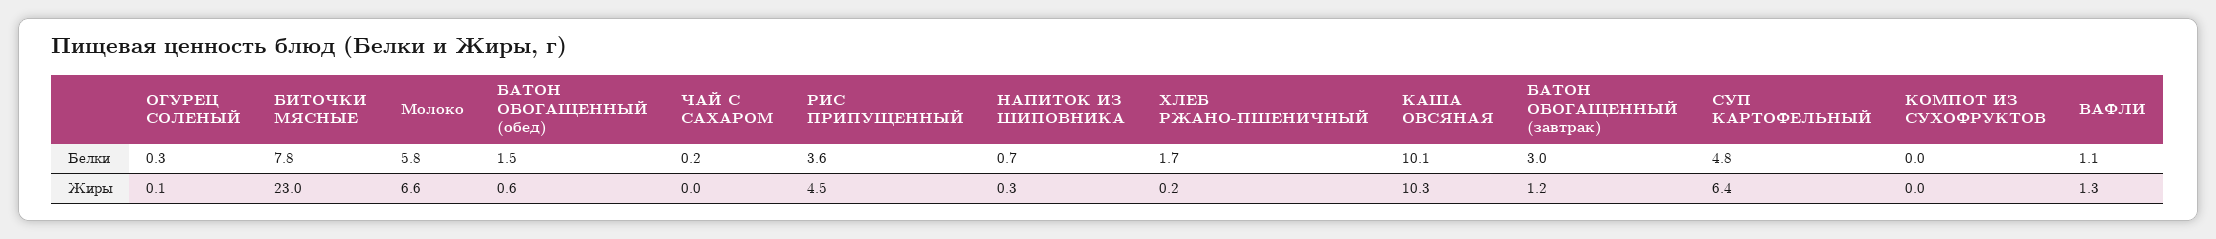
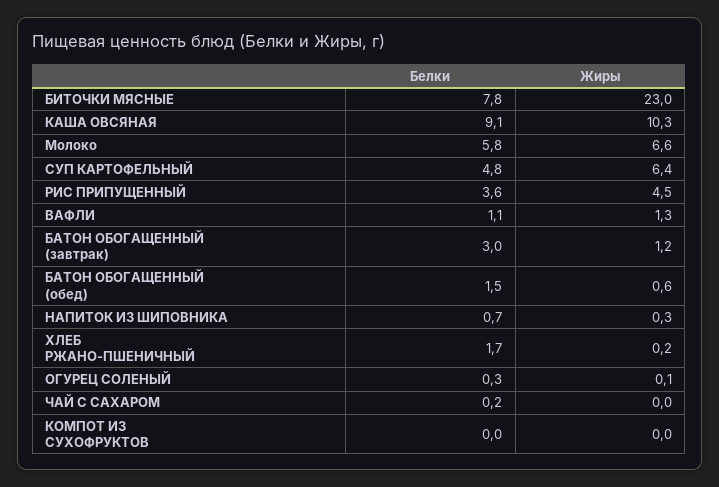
  {
    "ОГУРЕЦ СОЛЕНЫЙ": {
      "Белки": 0.3,
      "Жиры": 0.1
    },
    "БИТОЧКИ МЯСНЫЕ": {
      "Белки": 7.8,
      "Жиры": 23
    },
    "Молоко": {
      "Белки": 5.8,
      "Жиры": 6.6
    },
    "БАТОН ОБОГАЩЕННЫЙ (обед)": {
      "Белки": 1.5,
      "Жиры": 0.6
    },
    "ЧАЙ С САХАРОМ": {
      "Белки": 0.2,
      "Жиры": 0
    },
    "РИС ПРИПУЩЕННЫЙ": {
      "Белки": 3.6,
      "Жиры": 4.5
    },
    "НАПИТОК ИЗ ШИПОВНИКА": {
      "Белки": 0.7,
      "Жиры": 0.3
    },
    "ХЛЕБ РЖАНО-ПШЕНИЧНЫЙ": {
      "Белки": 1.7,
      "Жиры": 0.2
    },
    "КАША ОВСЯНАЯ": {
-     "Белки": 10.1,
+     "Белки": 9.1,
      "Жиры": 10.3
    },
    "БАТОН ОБОГАЩЕННЫЙ (завтрак)": {
      "Белки": 3,
      "Жиры": 1.2
    },
    "СУП КАРТОФЕЛЬНЫЙ": {
      "Белки": 4.8,
      "Жиры": 6.4
    },
    "КОМПОТ ИЗ СУХОФРУКТОВ": {
      "Белки": 0,
      "Жиры": 0
    },
    "ВАФЛИ": {
      "Белки": 1.1,
      "Жиры": 1.3
    }
  }

